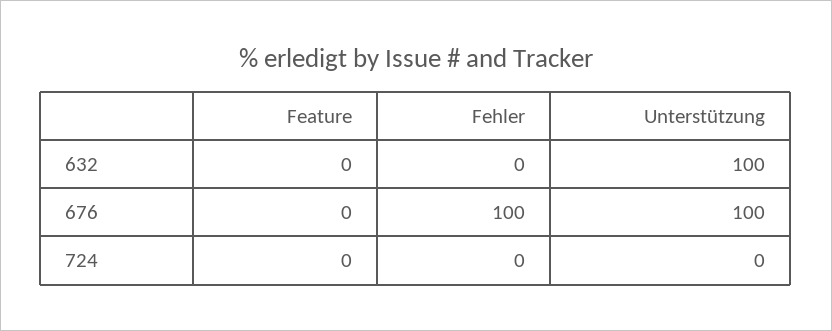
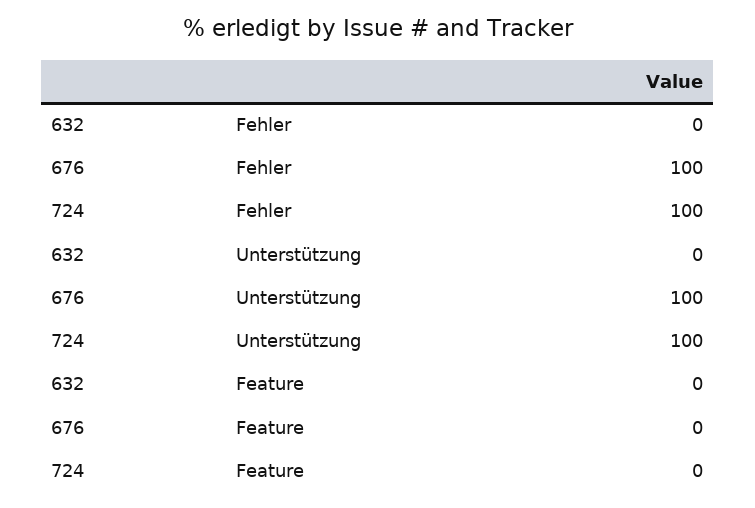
  {
    "Feature": {
      "632": 0,
      "676": 0,
      "724": 0
    },
    "Fehler": {
      "632": 0,
      "676": 100,
-     "724": 0
+     "724": 100
    },
    "Unterstützung": {
-     "632": 100,
+     "632": 0,
      "676": 100,
-     "724": 0
+     "724": 100
    }
  }

